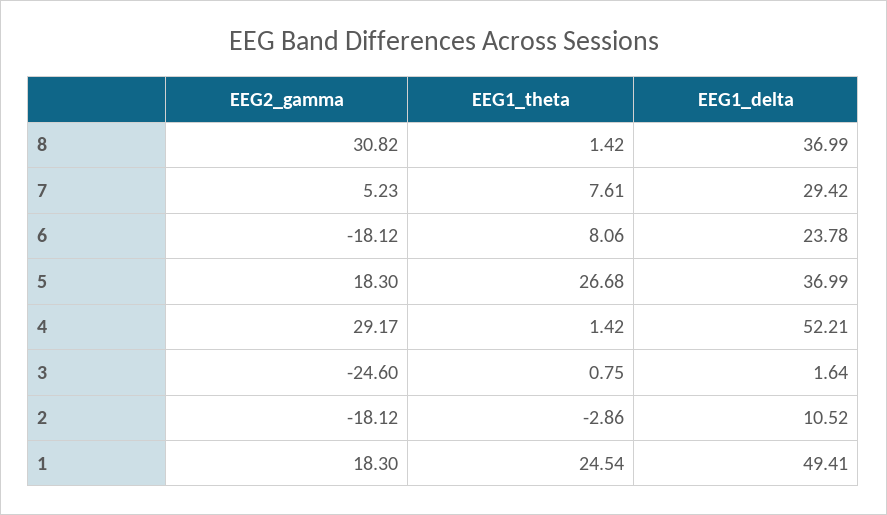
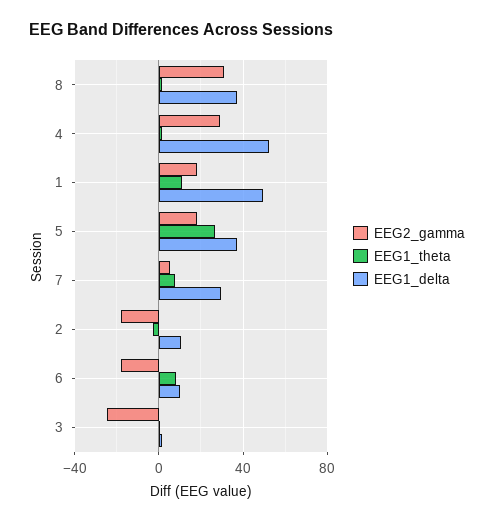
  {
    "EEG2_gamma": {
      "8": 30.82,
      "7": 5.23,
      "6": -18.12,
      "5": 18.3,
      "4": 29.17,
      "3": -24.6,
      "2": -18.12,
      "1": 18.3
    },
    "EEG1_theta": {
      "8": 1.42,
      "7": 7.61,
      "6": 8.06,
      "5": 26.68,
      "4": 1.42,
      "3": 0.75,
      "2": -2.86,
-     "1": 24.54
+     "1": 10
    },
    "EEG1_delta": {
      "8": 36.99,
      "7": 29.42,
-     "6": 23.78,
+     "6": 10,
      "5": 36.99,
      "4": 52.21,
      "3": 1.64,
      "2": 10.52,
      "1": 49.41
    }
  }

